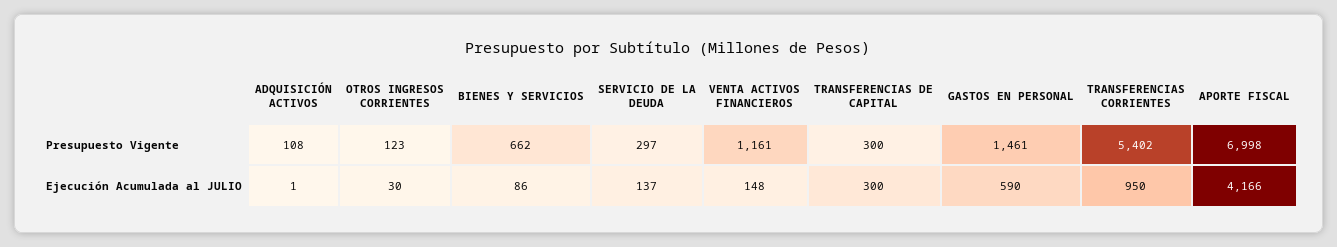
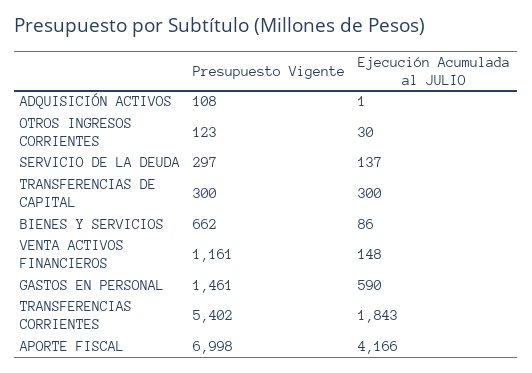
  {
    "ADQUISICIÓN ACTIVOS": {
      "Presupuesto Vigente": 108,
      "Ejecución Acumulada al JULIO": 1
    },
    "OTROS INGRESOS CORRIENTES": {
      "Presupuesto Vigente": 123,
      "Ejecución Acumulada al JULIO": 30
    },
    "BIENES Y SERVICIOS": {
      "Presupuesto Vigente": 662,
      "Ejecución Acumulada al JULIO": 86
    },
    "SERVICIO DE LA DEUDA": {
      "Presupuesto Vigente": 297,
      "Ejecución Acumulada al JULIO": 137
    },
    "VENTA ACTIVOS FINANCIEROS": {
      "Presupuesto Vigente": 1161,
      "Ejecución Acumulada al JULIO": 148
    },
    "TRANSFERENCIAS DE CAPITAL": {
      "Presupuesto Vigente": 300,
      "Ejecución Acumulada al JULIO": 300
    },
    "GASTOS EN PERSONAL": {
      "Presupuesto Vigente": 1461,
      "Ejecución Acumulada al JULIO": 590
    },
    "TRANSFERENCIAS CORRIENTES": {
      "Presupuesto Vigente": 5402,
-     "Ejecución Acumulada al JULIO": 950
+     "Ejecución Acumulada al JULIO": 1843
    },
    "APORTE FISCAL": {
      "Presupuesto Vigente": 6998,
      "Ejecución Acumulada al JULIO": 4166
    }
  }

